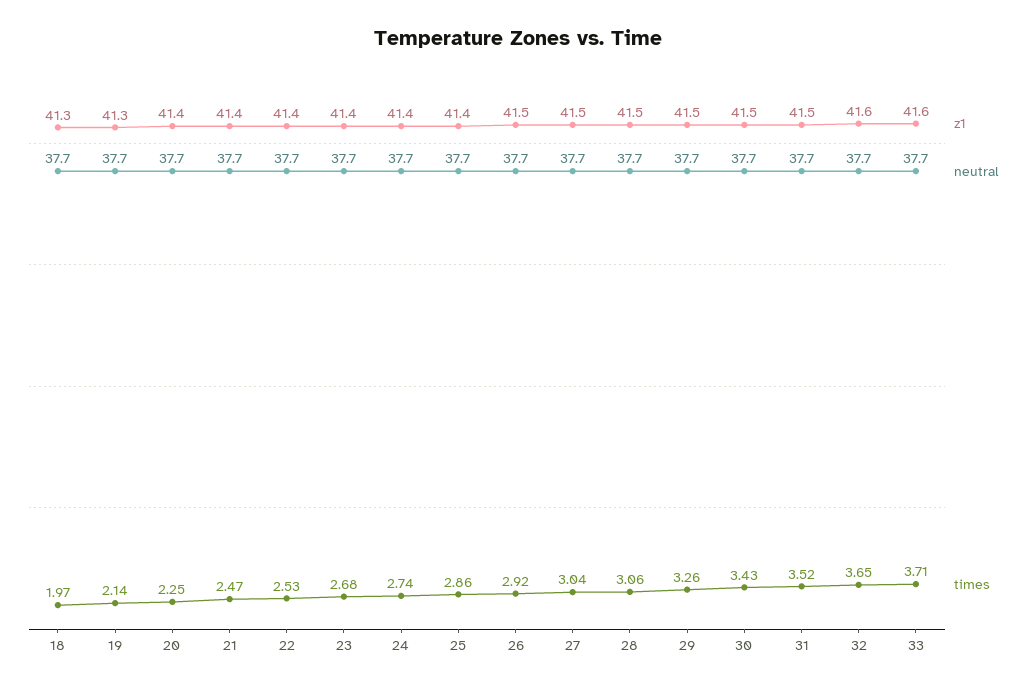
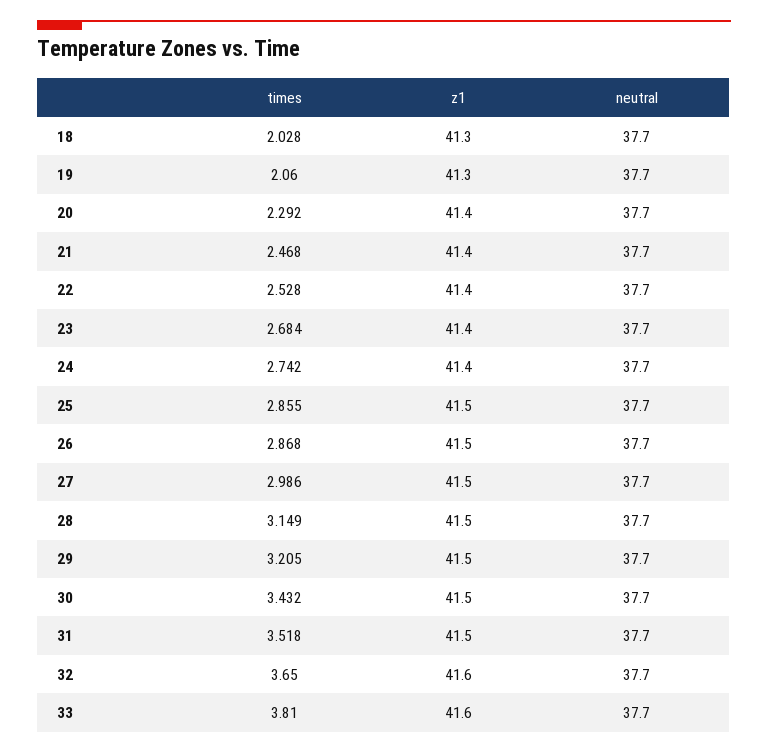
  {
    "z1": {
      "18": 41.3,
      "19": 41.3,
      "20": 41.4,
      "21": 41.4,
      "22": 41.4,
      "23": 41.4,
      "24": 41.4,
-     "25": 41.4,
+     "25": 41.5,
      "26": 41.5,
      "27": 41.5,
      "28": 41.5,
      "29": 41.5,
      "30": 41.5,
      "31": 41.5,
      "32": 41.6,
      "33": 41.6
    },
    "neutral": {
      "18": 37.7,
      "19": 37.7,
      "20": 37.7,
      "21": 37.7,
      "22": 37.7,
      "23": 37.7,
      "24": 37.7,
      "25": 37.7,
      "26": 37.7,
      "27": 37.7,
      "28": 37.7,
      "29": 37.7,
      "30": 37.7,
      "31": 37.7,
      "32": 37.7,
      "33": 37.7
    },
    "times": {
-     "18": 1.97,
+     "18": 2.028,
-     "19": 2.14,
+     "19": 2.06,
-     "20": 2.25,
+     "20": 2.292,
      "21": 2.468,
      "22": 2.528,
      "23": 2.684,
      "24": 2.742,
      "25": 2.855,
-     "26": 2.92,
+     "26": 2.868,
-     "27": 3.04,
+     "27": 2.986,
-     "28": 3.06,
+     "28": 3.149,
-     "29": 3.26,
+     "29": 3.205,
      "30": 3.432,
      "31": 3.518,
      "32": 3.65,
-     "33": 3.71
+     "33": 3.81
    }
  }

